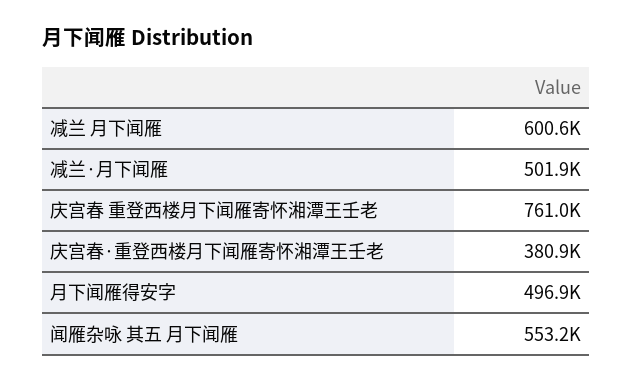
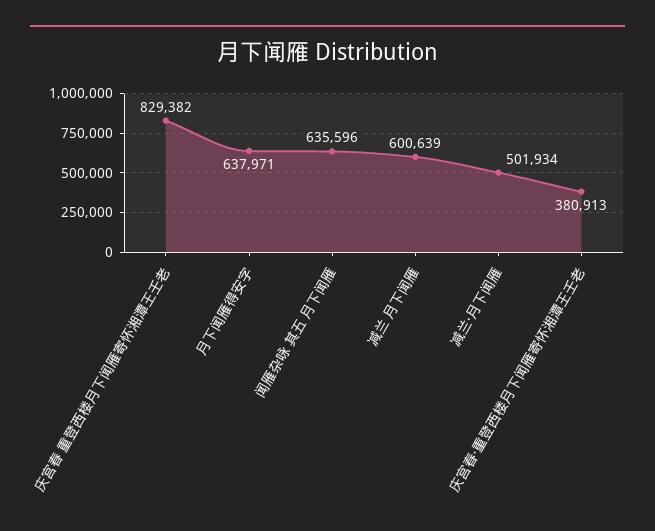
  {
    "减兰 月下闻雁": 600639,
    "减兰·月下闻雁": 501934,
-   "庆宫春 重登西楼月下闻雁寄怀湘潭王壬老": 761000,
+   "庆宫春 重登西楼月下闻雁寄怀湘潭王壬老": 829382,
    "庆宫春·重登西楼月下闻雁寄怀湘潭王壬老": 380913,
-   "月下闻雁得安字": 496900,
+   "月下闻雁得安字": 637971,
-   "闻雁杂咏 其五 月下闻雁": 553200
+   "闻雁杂咏 其五 月下闻雁": 635596
  }

